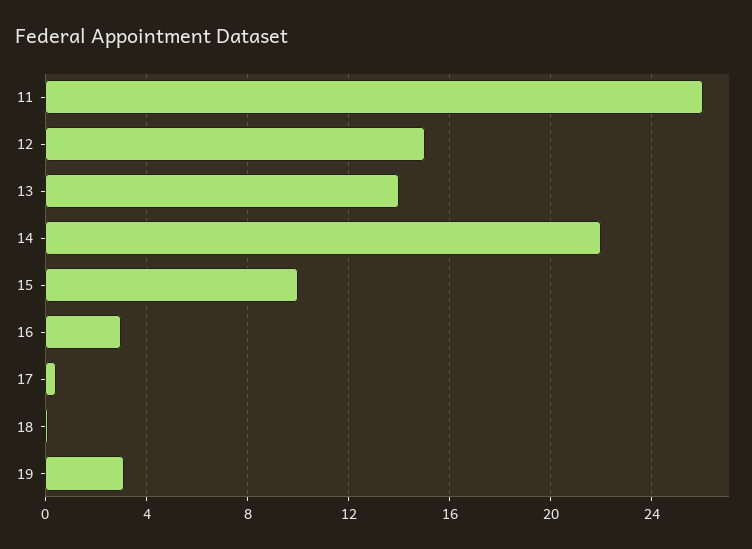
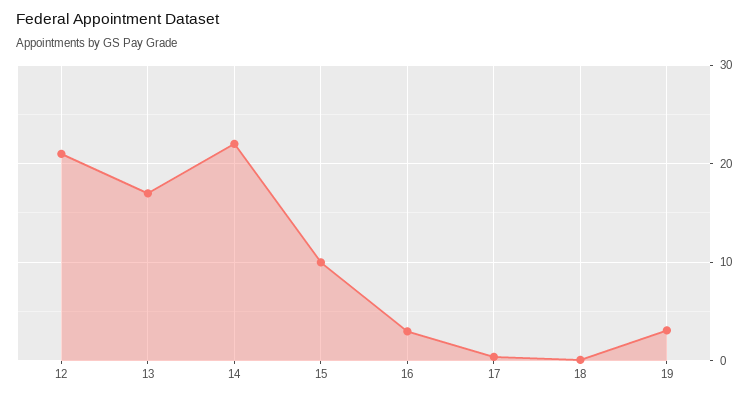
  {
-   "11": 26,
-   "12": 15,
+   "12": 21,
-   "13": 14,
+   "13": 17,
    "14": 22,
    "15": 10,
    "16": 3,
    "17": 0.5,
    "18": 0,
    "19": 3
  }

